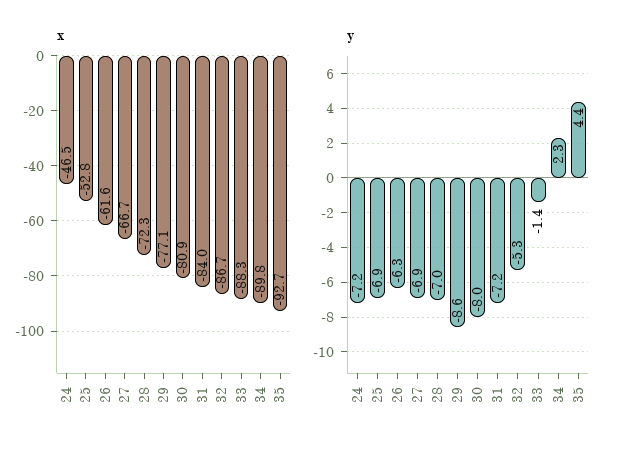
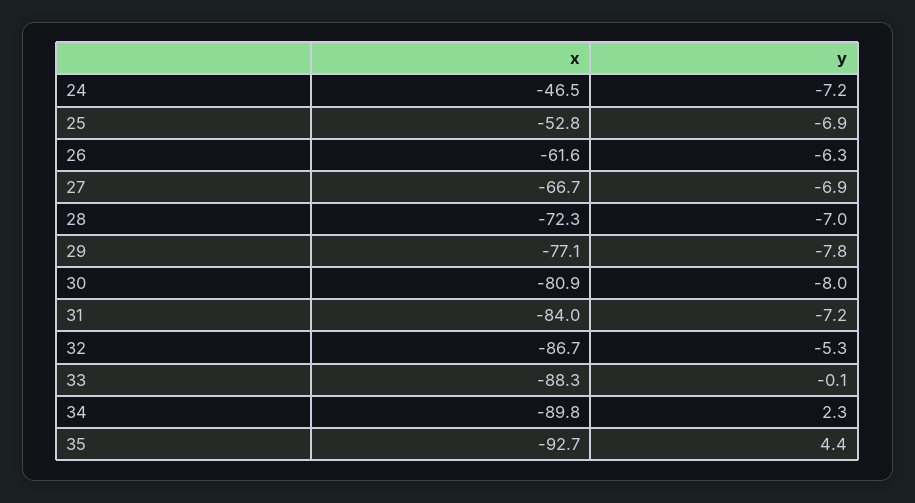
  {
    "x": {
      "24": -46.5,
      "25": -52.8,
      "26": -61.6,
      "27": -66.7,
      "28": -72.3,
      "29": -77.1,
      "30": -80.9,
      "31": -84,
      "32": -86.7,
      "33": -88.3,
      "34": -89.8,
      "35": -92.7
    },
    "y": {
      "24": -7.2,
      "25": -6.9,
      "26": -6.3,
      "27": -6.9,
      "28": -7,
-     "29": -8.6,
+     "29": -7.8,
      "30": -8,
      "31": -7.2,
      "32": -5.3,
-     "33": -1.4,
+     "33": -0.1,
      "34": 2.3,
      "35": 4.4
    }
  }

